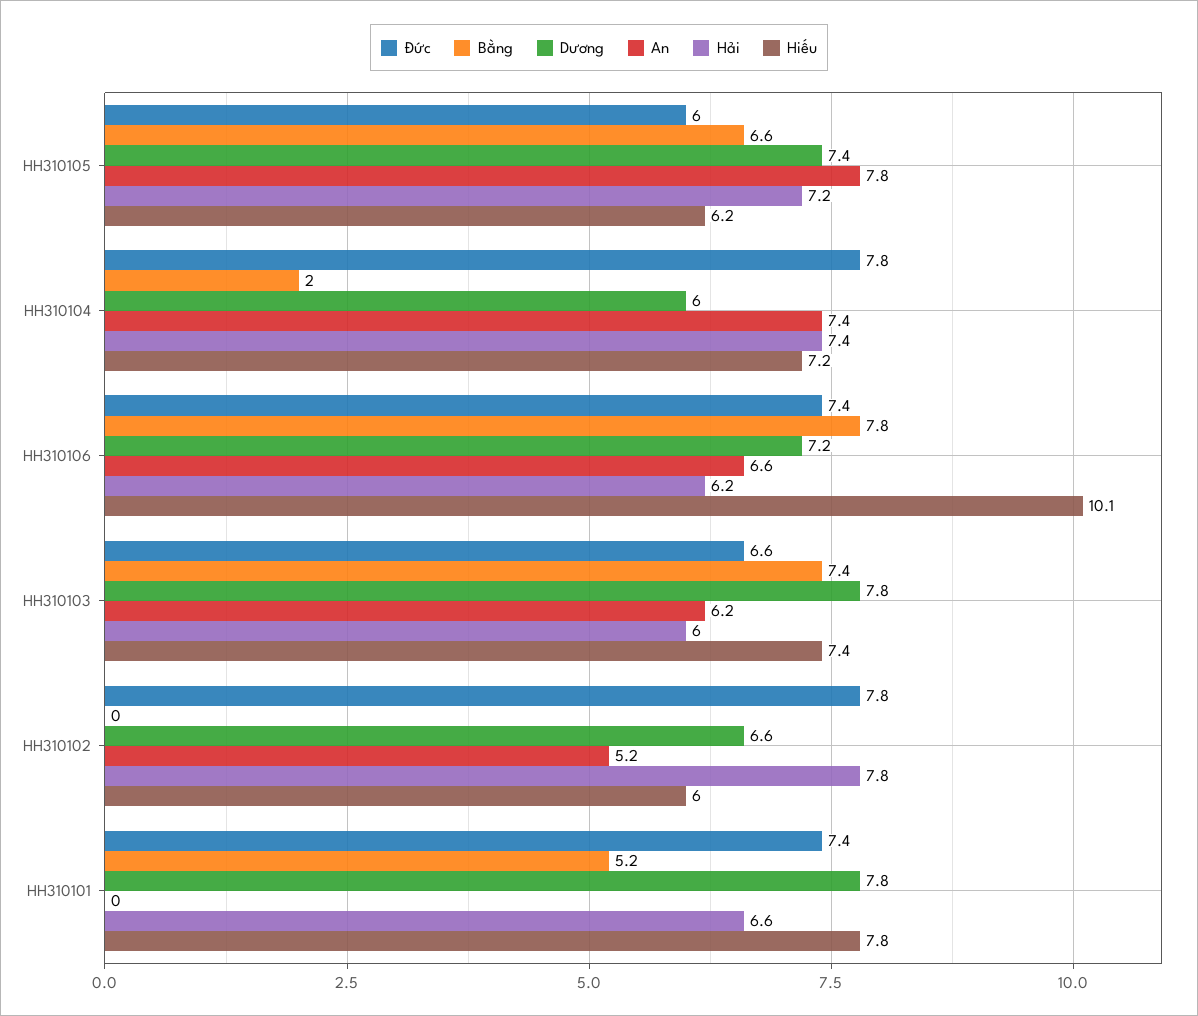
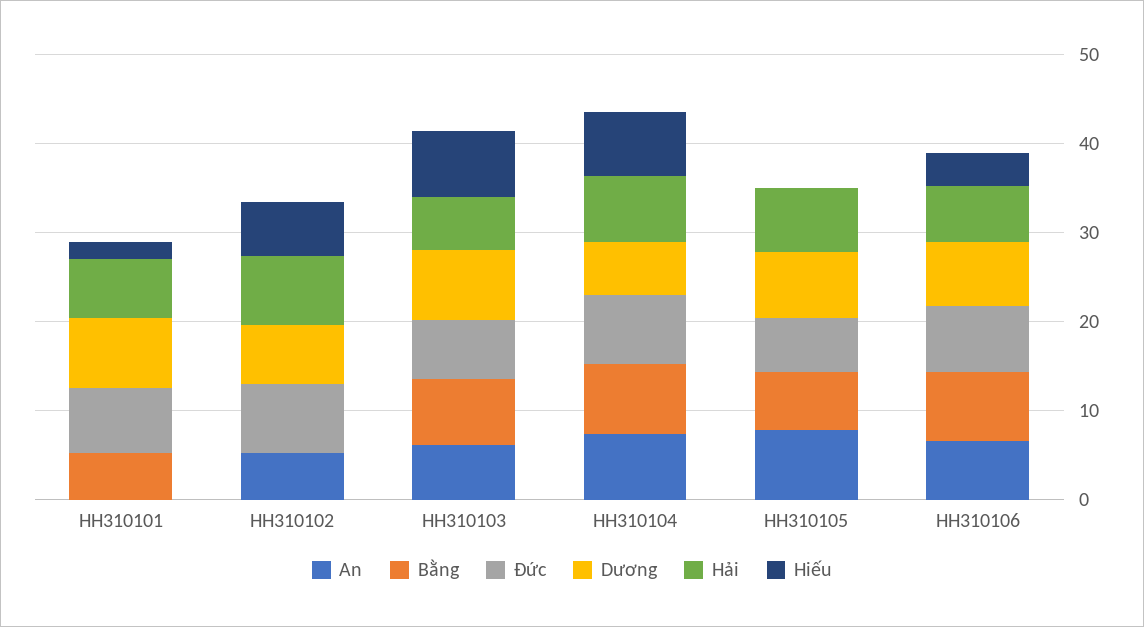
  {
    "Đức": {
      "HH310105": 6,
      "HH310104": 7.8,
      "HH310106": 7.4,
      "HH310103": 6.6,
      "HH310102": 7.8,
      "HH310101": 7.4
    },
    "Bằng": {
      "HH310105": 6.6,
-     "HH310104": 2,
+     "HH310104": 8,
      "HH310106": 7.8,
      "HH310103": 7.4,
      "HH310102": 0,
      "HH310101": 5.2
    },
    "Dương": {
      "HH310105": 7.4,
      "HH310104": 6,
      "HH310106": 7.2,
      "HH310103": 7.8,
      "HH310102": 6.6,
      "HH310101": 7.8
    },
    "An": {
      "HH310105": 7.8,
      "HH310104": 7.4,
      "HH310106": 6.6,
      "HH310103": 6.2,
      "HH310102": 5.2,
      "HH310101": 0
    },
    "Hải": {
      "HH310105": 7.2,
      "HH310104": 7.4,
      "HH310106": 6.2,
      "HH310103": 6,
      "HH310102": 7.8,
      "HH310101": 6.6
    },
    "Hiếu": {
-     "HH310105": 6.2,
+     "HH310105": 0,
      "HH310104": 7.2,
-     "HH310106": 10.1,
+     "HH310106": 4,
      "HH310103": 7.4,
      "HH310102": 6,
-     "HH310101": 7.8
+     "HH310101": 2
    }
  }

